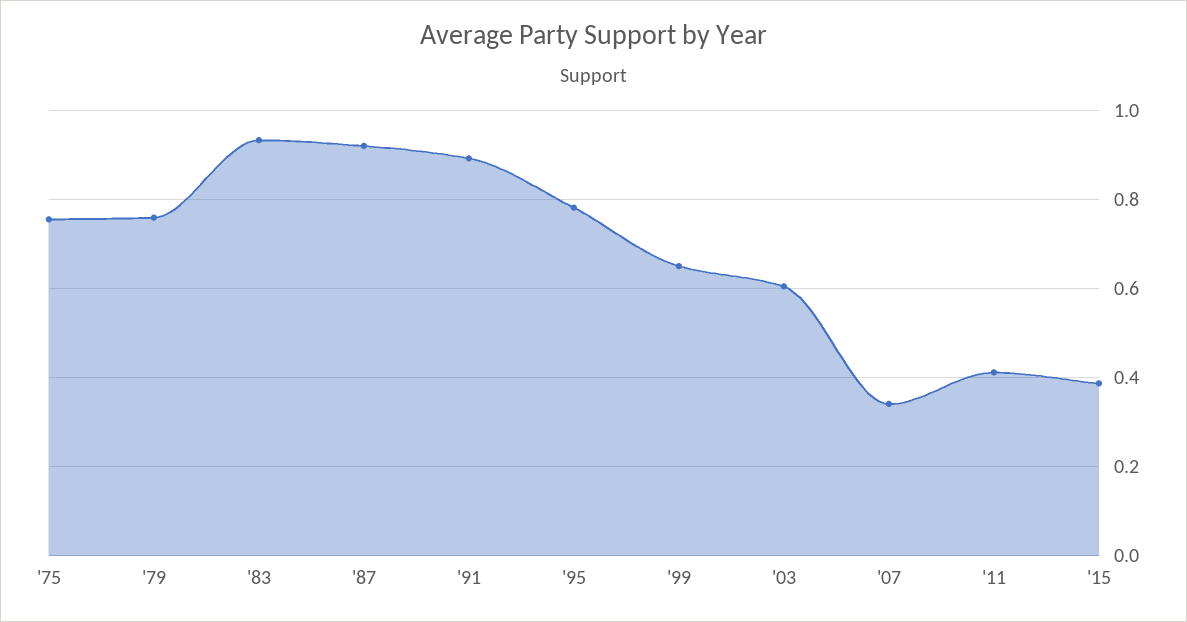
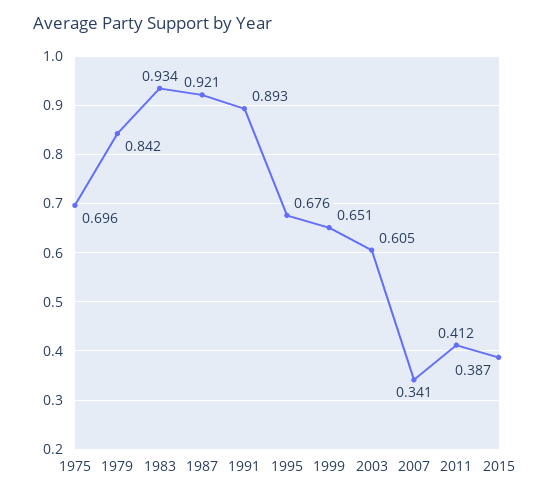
  {
-   "'75": 0.76,
+   "'75": 0.696,
-   "'79": 0.76,
+   "'79": 0.842,
    "'83": 0.934,
    "'87": 0.921,
    "'91": 0.893,
-   "'95": 0.78,
+   "'95": 0.676,
    "'99": 0.651,
    "'03": 0.605,
    "'07": 0.341,
    "'11": 0.412,
    "'15": 0.387
  }

